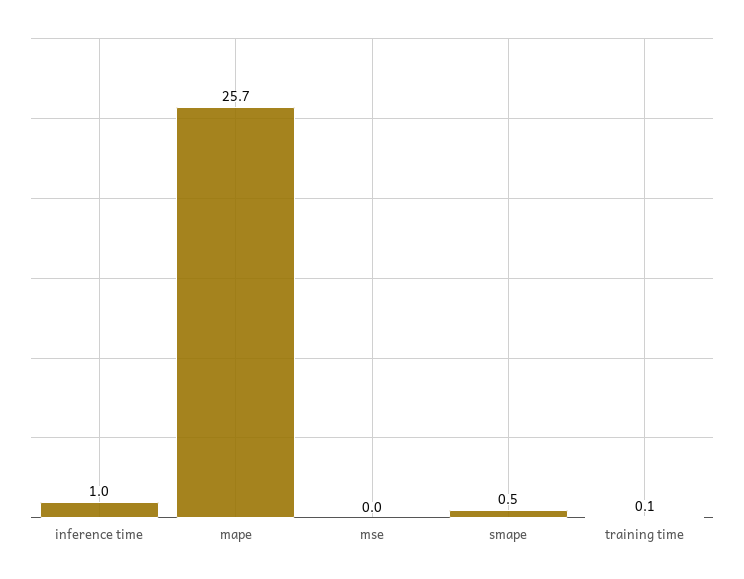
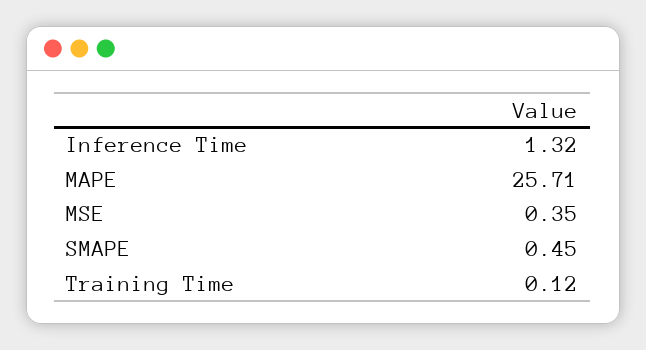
  {
-   "inference time": 1,
+   "inference time": 1.32,
    "mape": 25.71,
-   "mse": 0,
+   "mse": 0.35,
    "smape": 0.45,
    "training time": 0.12
  }

